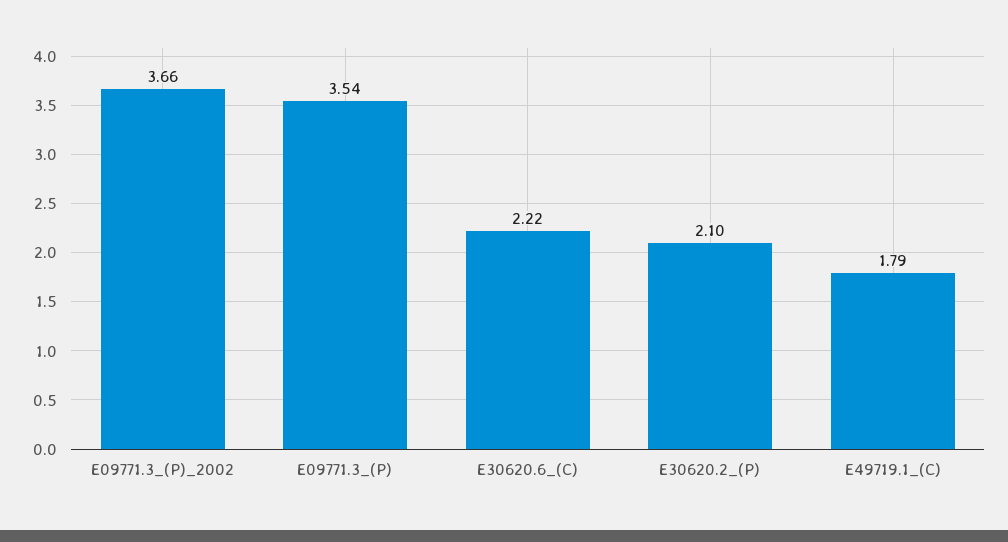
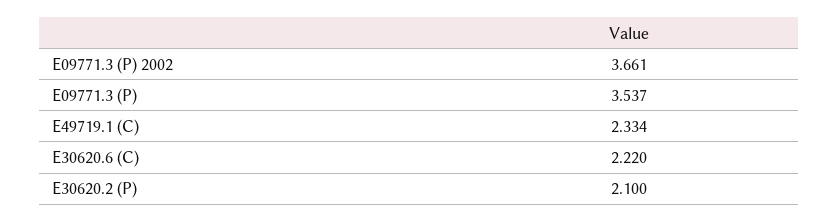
  {
    "E09771.3_(P)_2002": 3.661,
    "E09771.3_(P)": 3.537,
    "E30620.6_(C)": 2.22,
    "E30620.2_(P)": 2.1,
-   "E49719.1_(C)": 1.79
+   "E49719.1_(C)": 2.334
  }

